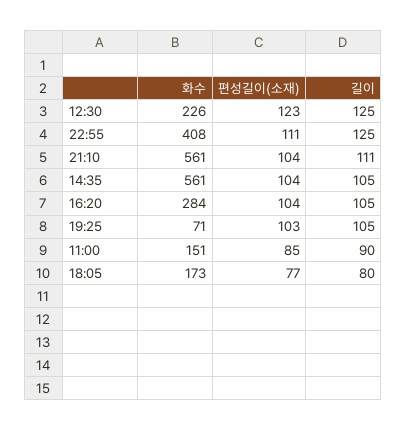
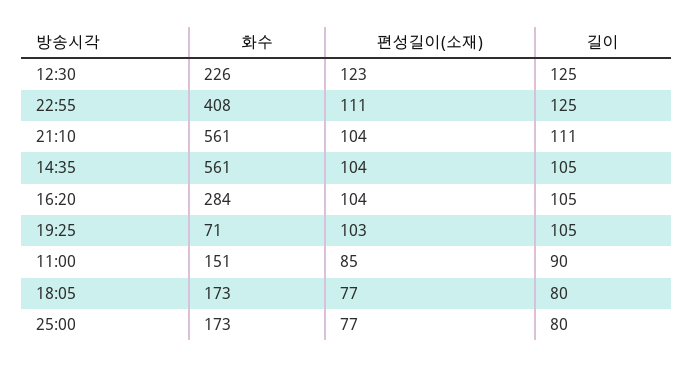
  {
    "화수": {
      "12:30": 226,
      "22:55": 408,
      "21:10": 561,
      "14:35": 561,
      "16:20": 284,
      "19:25": 71,
      "11:00": 151,
-     "18:05": 173
+     "18:05": 173,
+     "25:00": 173
    },
    "편성길이(소재)": {
      "12:30": 123,
      "22:55": 111,
      "21:10": 104,
      "14:35": 104,
      "16:20": 104,
      "19:25": 103,
      "11:00": 85,
-     "18:05": 77
+     "18:05": 77,
+     "25:00": 77
    },
    "길이": {
      "12:30": 125,
      "22:55": 125,
      "21:10": 111,
      "14:35": 105,
      "16:20": 105,
      "19:25": 105,
      "11:00": 90,
-     "18:05": 80
+     "18:05": 80,
+     "25:00": 80
    }
  }

